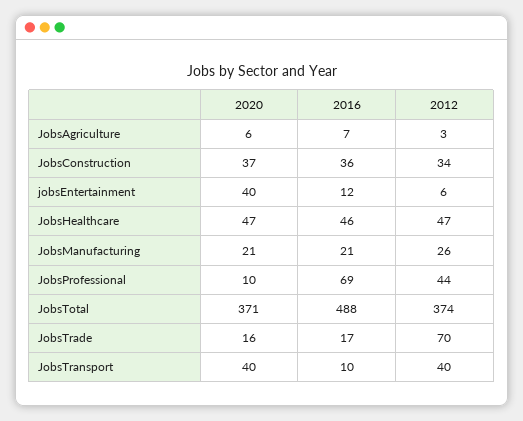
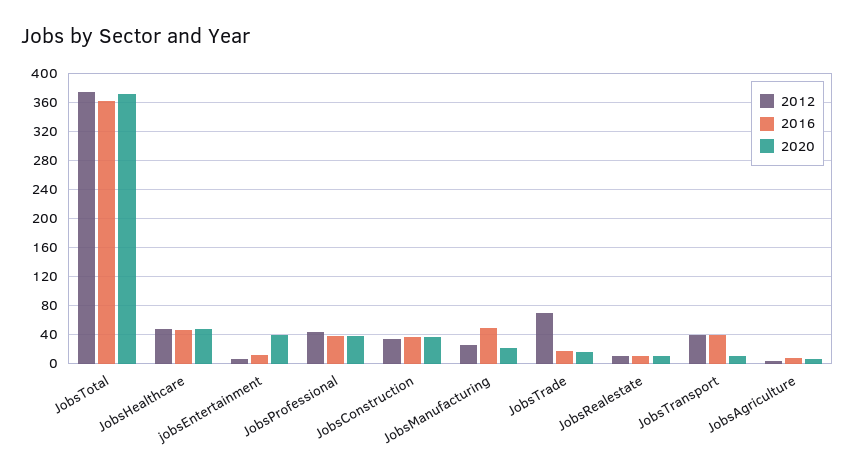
  {
    "2020": {
      "JobsAgriculture": 6,
      "JobsConstruction": 37,
      "jobsEntertainment": 40,
      "JobsHealthcare": 47,
      "JobsManufacturing": 21,
-     "JobsProfessional": 10,
+     "JobsProfessional": 40,
      "JobsTotal": 371,
      "JobsTrade": 16,
-     "JobsTransport": 40
+     "JobsTransport": 10,
+     "JobsRealestate": 10
    },
    "2016": {
      "JobsAgriculture": 7,
      "JobsConstruction": 36,
      "jobsEntertainment": 12,
      "JobsHealthcare": 46,
-     "JobsManufacturing": 21,
+     "JobsManufacturing": 50,
-     "JobsProfessional": 69,
+     "JobsProfessional": 40,
-     "JobsTotal": 488,
+     "JobsTotal": 360,
      "JobsTrade": 17,
-     "JobsTransport": 10
+     "JobsTransport": 40,
+     "JobsRealestate": 10
    },
    "2012": {
      "JobsAgriculture": 3,
      "JobsConstruction": 34,
      "jobsEntertainment": 6,
      "JobsHealthcare": 47,
      "JobsManufacturing": 26,
      "JobsProfessional": 44,
      "JobsTotal": 374,
      "JobsTrade": 70,
-     "JobsTransport": 40
+     "JobsTransport": 40,
+     "JobsRealestate": 10
    }
  }

